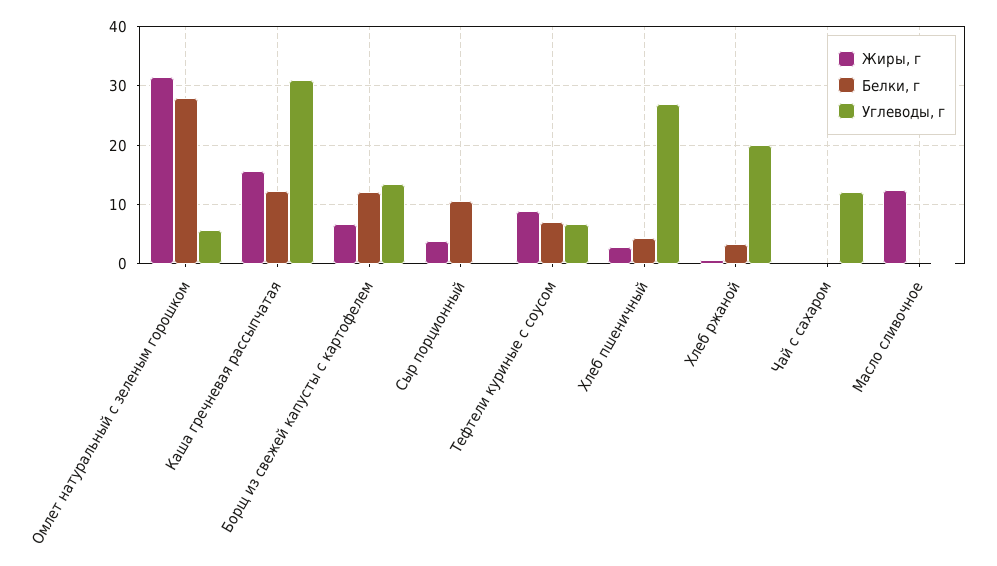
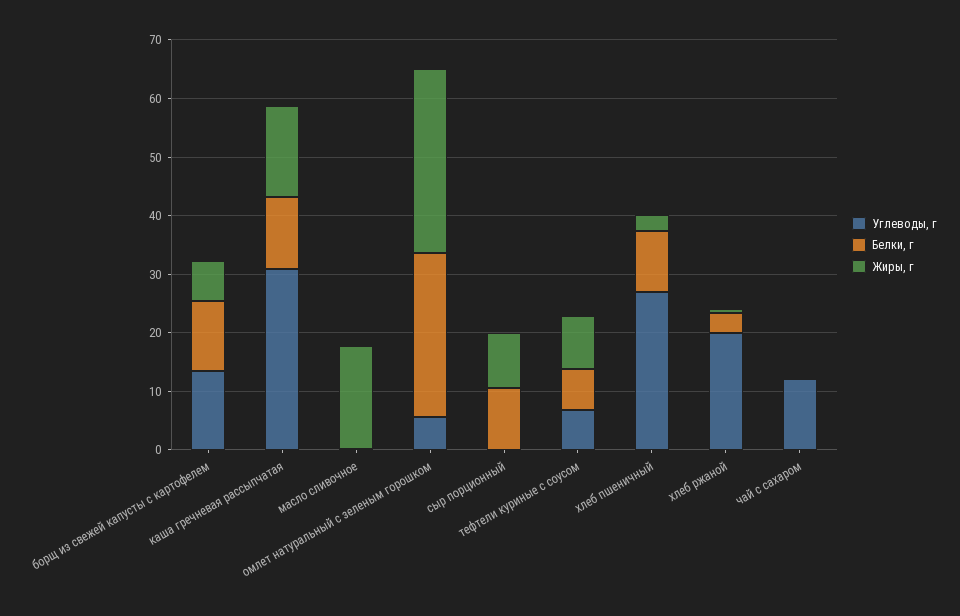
  {
    "Жиры, г": {
      "Омлет натуральный с зеленым горошком": 32,
      "Каша гречневая рассыпчатая": 16,
      "Борщ из свежей капусты с картофелем": 6,
-     "Сыр порционный": 4,
+     "Сыр порционный": 10,
      "Тефтели куриные с соусом": 10,
      "Хлеб пшеничный": 2,
      "Хлеб ржаной": 0,
      "Чай с сахаром": 0,
-     "Масло сливочное": 12
+     "Масло сливочное": 18
    },
    "Белки, г": {
      "Омлет натуральный с зеленым горошком": 28,
      "Каша гречневая рассыпчатая": 12,
      "Борщ из свежей капусты с картофелем": 12,
      "Сыр порционный": 10,
      "Тефтели куриные с соусом": 8,
-     "Хлеб пшеничный": 4,
+     "Хлеб пшеничный": 10,
      "Хлеб ржаной": 4,
      "Чай с сахаром": 0,
      "Масло сливочное": 0
    },
    "Углеводы, г": {
      "Омлет натуральный с зеленым горошком": 6,
      "Каша гречневая рассыпчатая": 30,
      "Борщ из свежей капусты с картофелем": 14,
      "Сыр порционный": 0,
      "Тефтели куриные с соусом": 6,
      "Хлеб пшеничный": 28,
      "Хлеб ржаной": 20,
      "Чай с сахаром": 12,
      "Масло сливочное": 0
    }
  }

